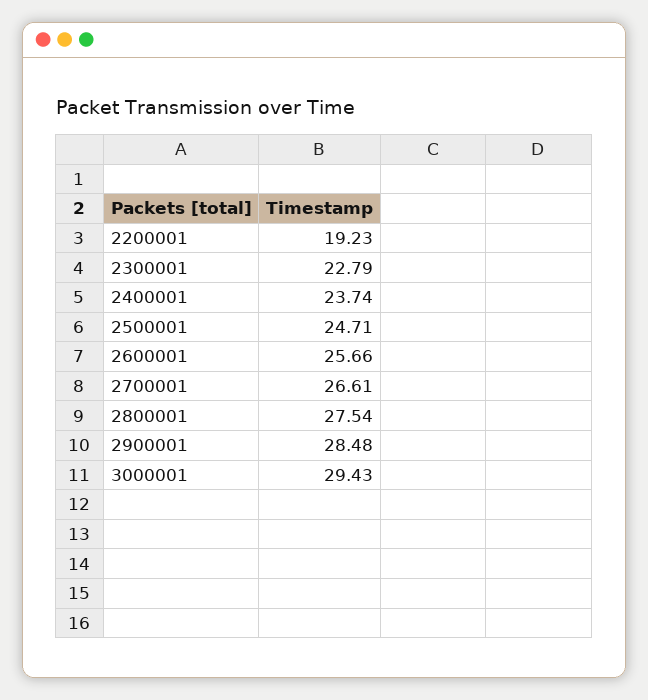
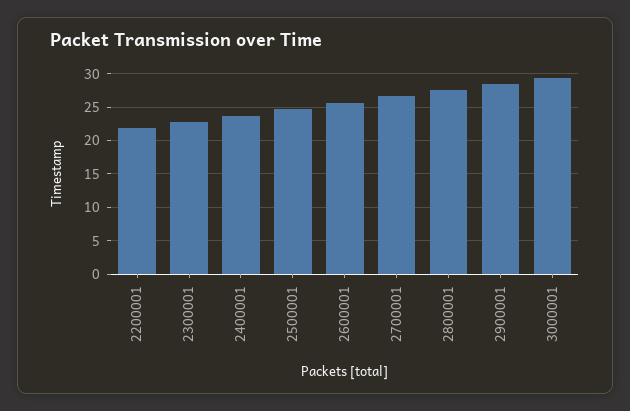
  {
-   "2200001": 19.23,
+   "2200001": 22,
    "2300001": 22.79,
    "2400001": 23.74,
    "2500001": 24.71,
    "2600001": 25.66,
    "2700001": 26.61,
    "2800001": 27.54,
    "2900001": 28.48,
    "3000001": 29.43
  }

